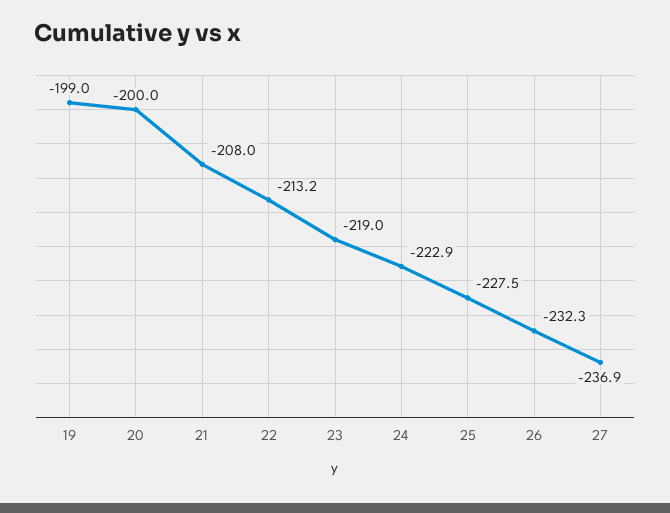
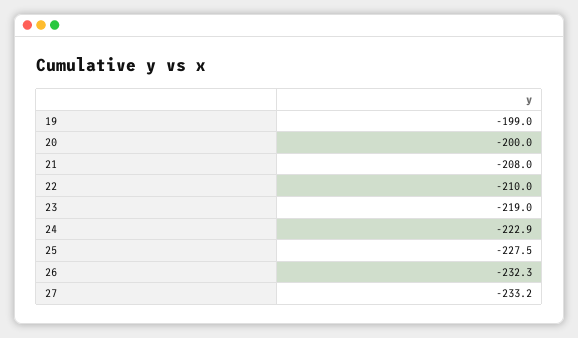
  {
    "19": -199,
    "20": -200,
    "21": -208,
-   "22": -213.2,
+   "22": -210,
    "23": -219,
    "24": -222.9,
    "25": -227.5,
    "26": -232.3,
-   "27": -236.9
+   "27": -233.2
  }

